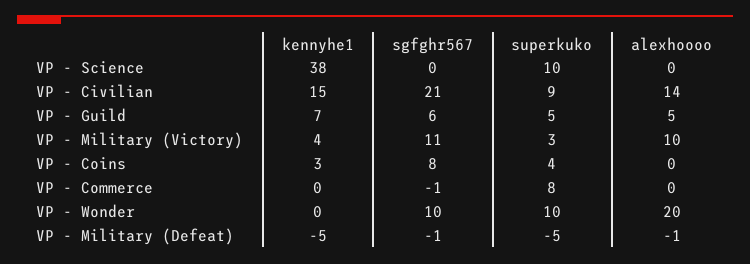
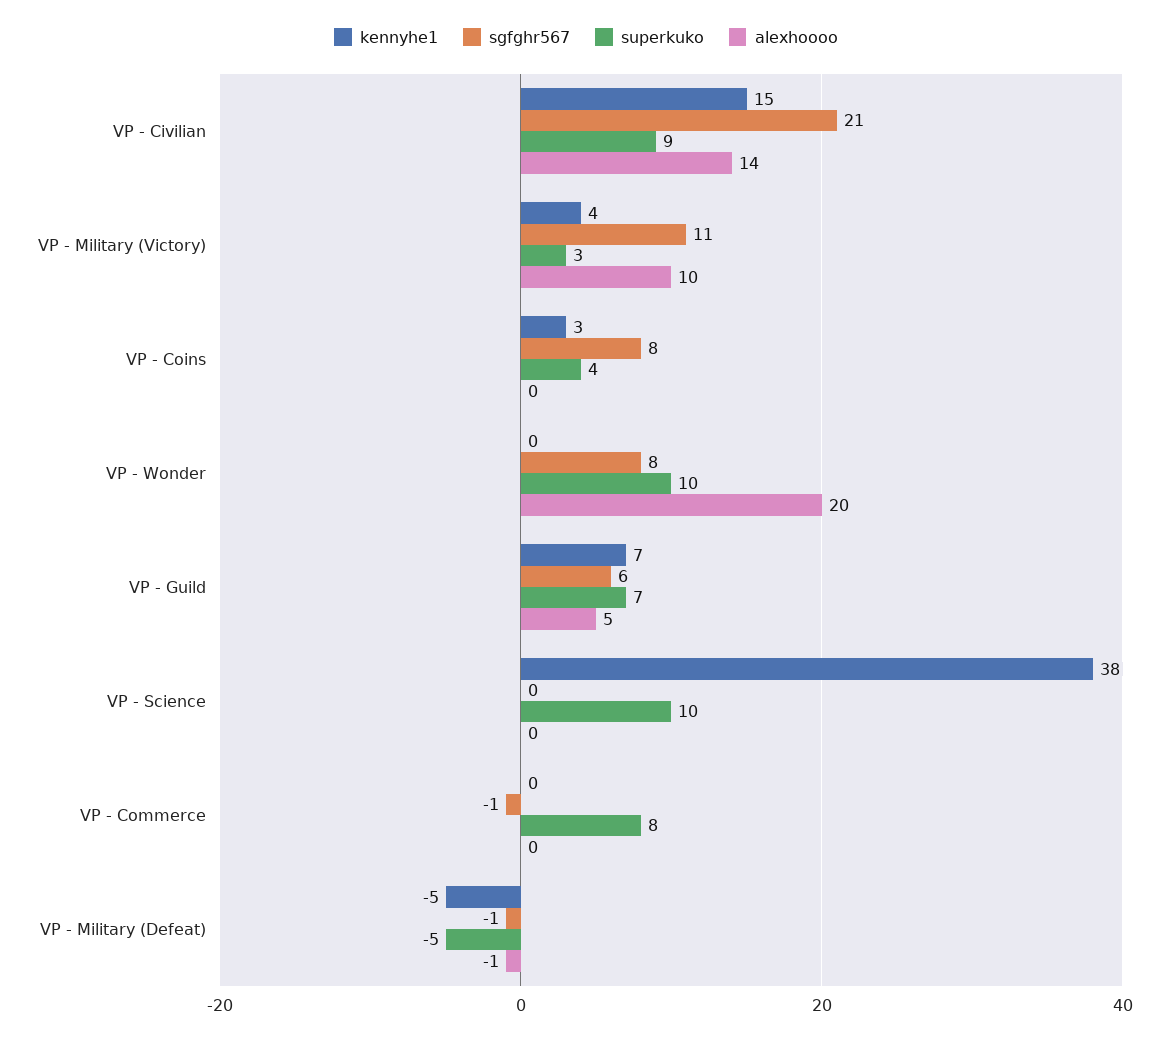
  {
    "kennyhe1": {
      "VP - Science": 38,
      "VP - Civilian": 15,
      "VP - Guild": 7,
      "VP - Military (Victory)": 4,
      "VP - Coins": 3,
      "VP - Commerce": 0,
      "VP - Wonder": 0,
      "VP - Military (Defeat)": -5
    },
    "sgfghr567": {
      "VP - Science": 0,
      "VP - Civilian": 21,
      "VP - Guild": 6,
      "VP - Military (Victory)": 11,
      "VP - Coins": 8,
      "VP - Commerce": -1,
-     "VP - Wonder": 10,
+     "VP - Wonder": 8,
      "VP - Military (Defeat)": -1
    },
    "superkuko": {
      "VP - Science": 10,
      "VP - Civilian": 9,
-     "VP - Guild": 5,
+     "VP - Guild": 7,
      "VP - Military (Victory)": 3,
      "VP - Coins": 4,
      "VP - Commerce": 8,
      "VP - Wonder": 10,
      "VP - Military (Defeat)": -5
    },
    "alexhoooo": {
      "VP - Science": 0,
      "VP - Civilian": 14,
      "VP - Guild": 5,
      "VP - Military (Victory)": 10,
      "VP - Coins": 0,
      "VP - Commerce": 0,
      "VP - Wonder": 20,
      "VP - Military (Defeat)": -1
    }
  }

